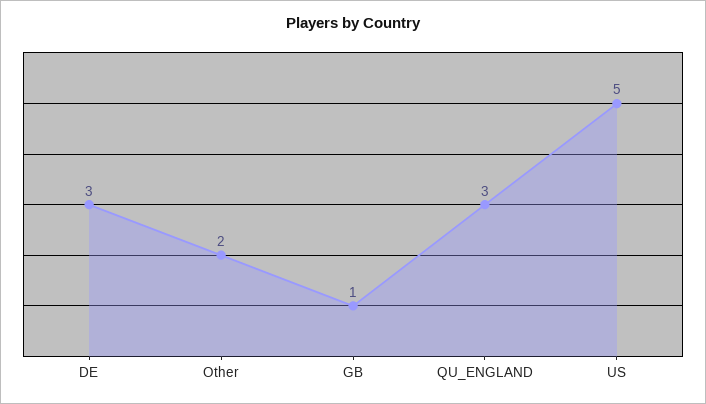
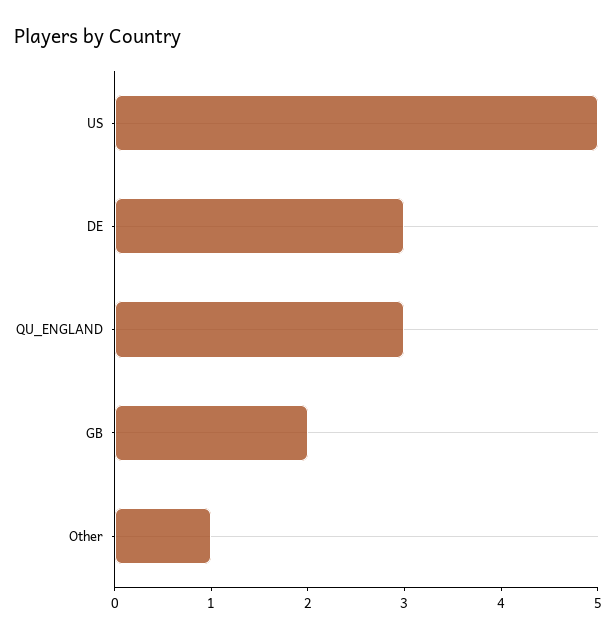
  {
    "DE": 3,
-   "Other": 2,
+   "Other": 1,
-   "GB": 1,
+   "GB": 2,
    "QU_ENGLAND": 3,
    "US": 5
  }

